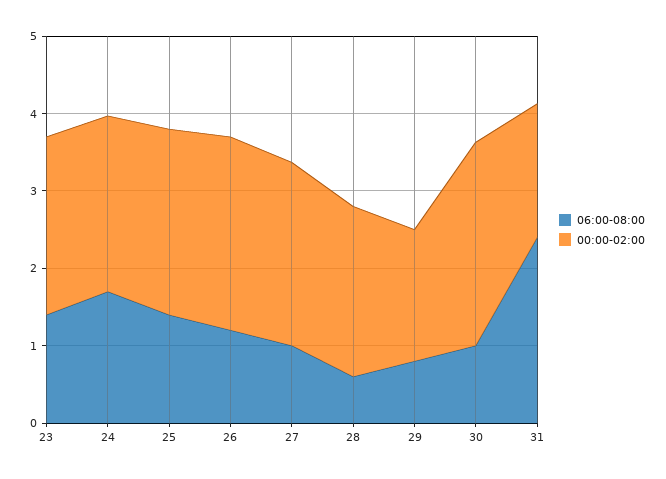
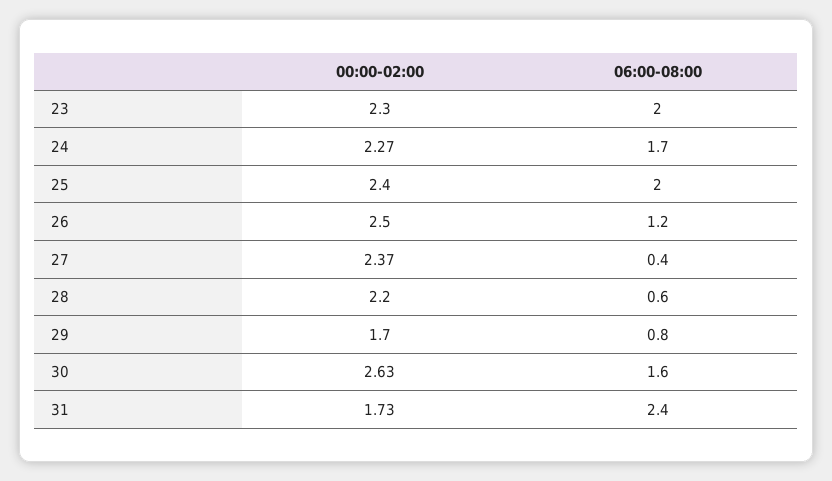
  {
    "06:00-08:00": {
-     "23": 1.4,
+     "23": 2,
      "24": 1.7,
-     "25": 1.4,
+     "25": 2,
      "26": 1.2,
-     "27": 1,
+     "27": 0.4,
      "28": 0.6,
      "29": 0.8,
-     "30": 1,
+     "30": 1.6,
      "31": 2.4
    },
    "00:00-02:00": {
      "23": 2.3,
      "24": 2.27,
      "25": 2.4,
      "26": 2.5,
      "27": 2.37,
      "28": 2.2,
      "29": 1.7,
      "30": 2.63,
      "31": 1.73
    }
  }

